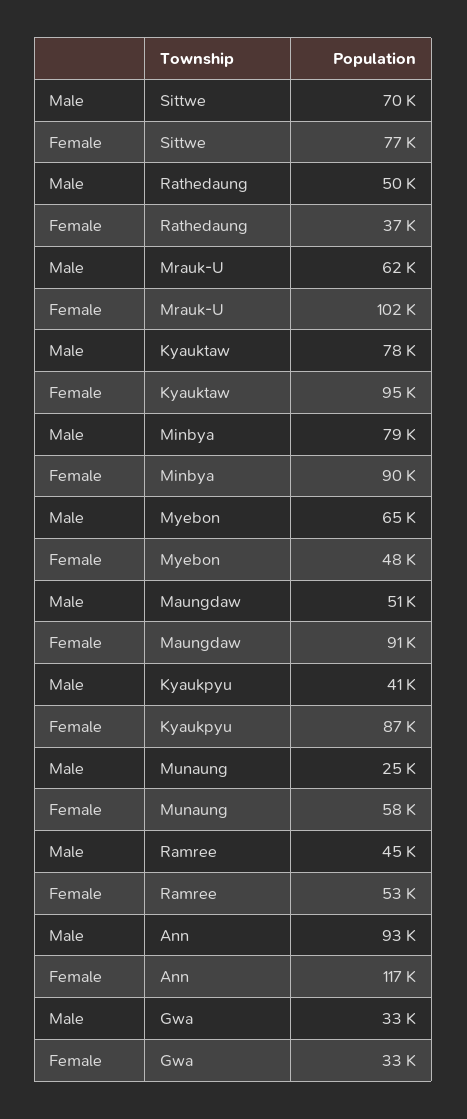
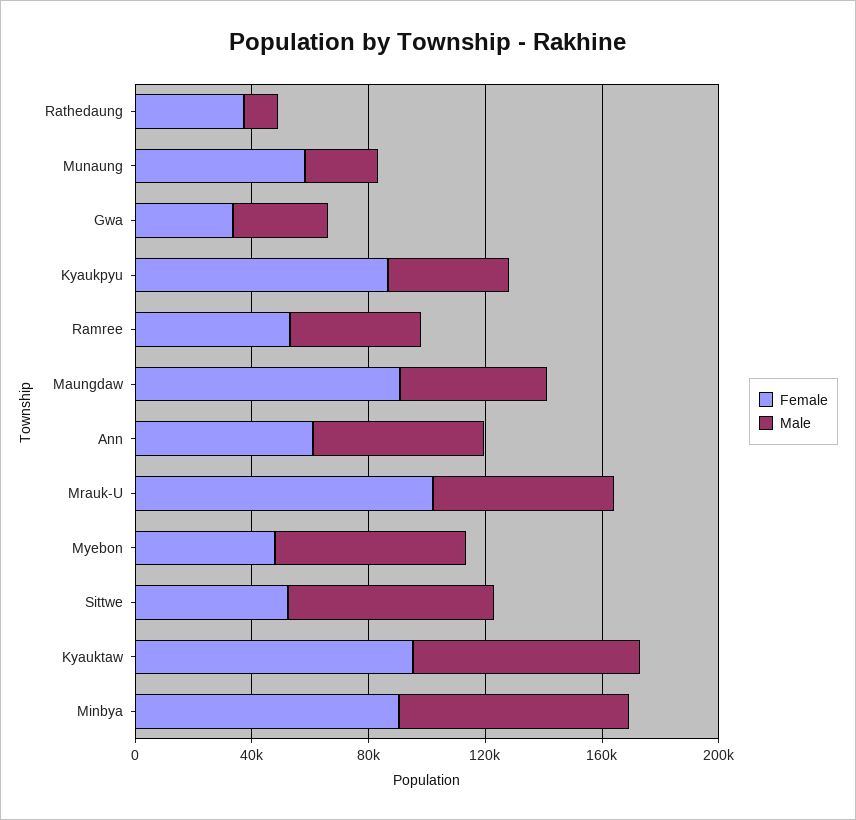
  {
    "Male": {
      "Sittwe": 70000,
-     "Rathedaung": 50000,
+     "Rathedaung": 10000,
      "Mrauk-U": 62000,
      "Kyauktaw": 78000,
      "Minbya": 79000,
      "Myebon": 65000,
      "Maungdaw": 51000,
      "Kyaukpyu": 41000,
      "Munaung": 25000,
      "Ramree": 45000,
-     "Ann": 93000,
+     "Ann": 60000,
      "Gwa": 33000
    },
    "Female": {
-     "Sittwe": 77000,
+     "Sittwe": 50000,
      "Rathedaung": 37000,
      "Mrauk-U": 102000,
      "Kyauktaw": 95000,
      "Minbya": 90000,
      "Myebon": 48000,
      "Maungdaw": 91000,
      "Kyaukpyu": 87000,
      "Munaung": 58000,
      "Ramree": 53000,
-     "Ann": 117000,
+     "Ann": 60000,
      "Gwa": 33000
    }
  }

